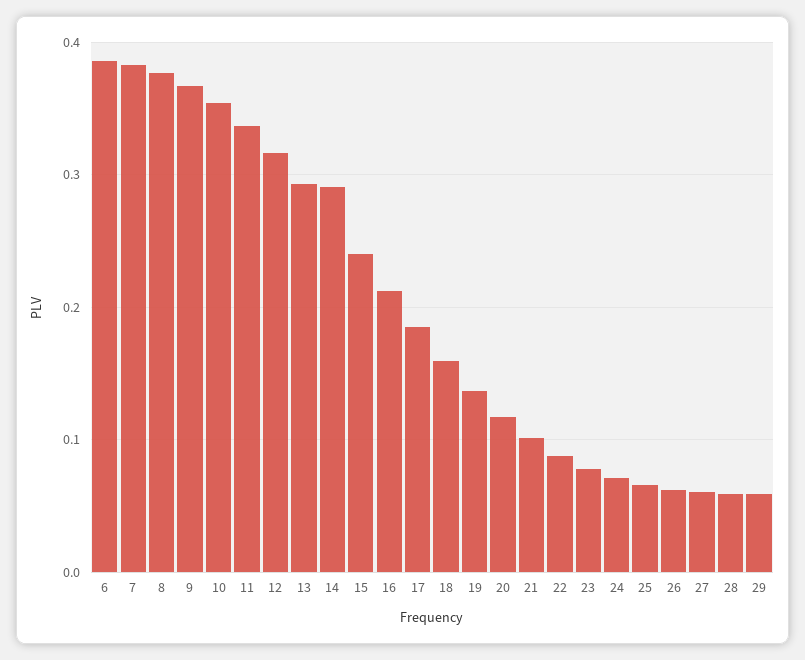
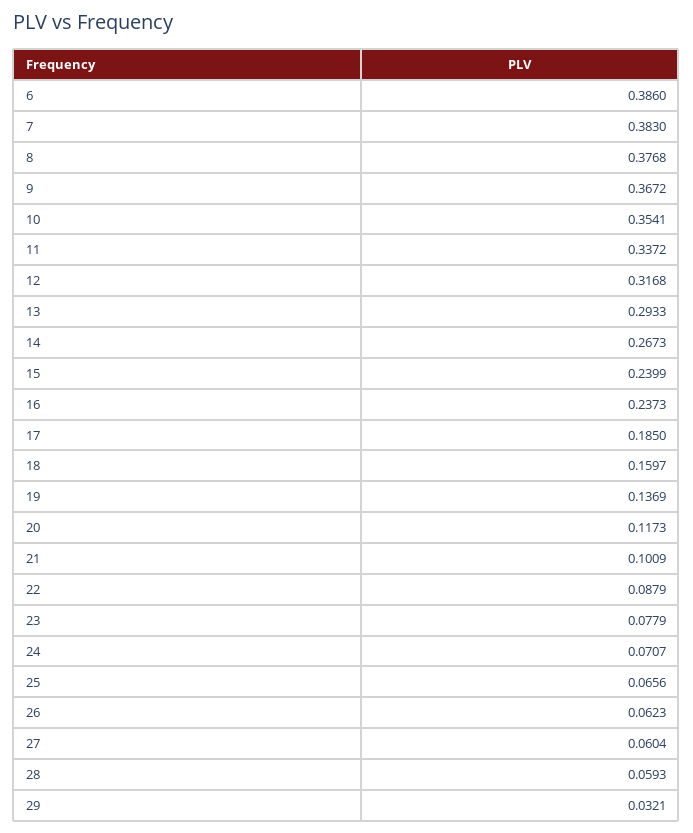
  {
    "6": 0.386,
    "7": 0.383,
    "8": 0.3768,
    "9": 0.3672,
    "10": 0.3541,
    "11": 0.3372,
    "12": 0.3168,
    "13": 0.2933,
-   "14": 0.29,
+   "14": 0.2673,
    "15": 0.2399,
-   "16": 0.21,
+   "16": 0.2373,
    "17": 0.185,
    "18": 0.1597,
    "19": 0.1369,
    "20": 0.1173,
    "21": 0.1009,
    "22": 0.0879,
    "23": 0.0779,
    "24": 0.0707,
    "25": 0.0656,
    "26": 0.0623,
    "27": 0.0604,
    "28": 0.0593,
-   "29": 0.06
+   "29": 0.0321
  }

